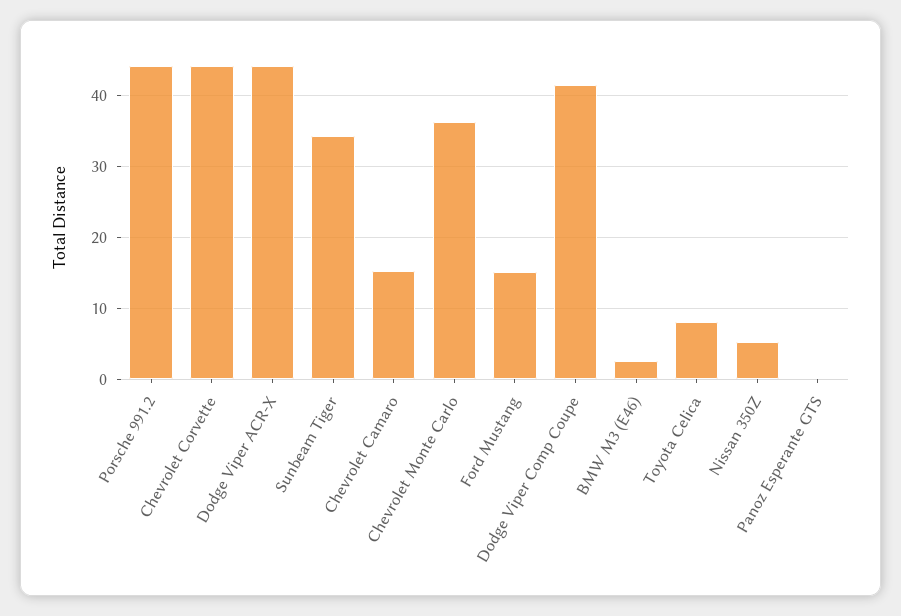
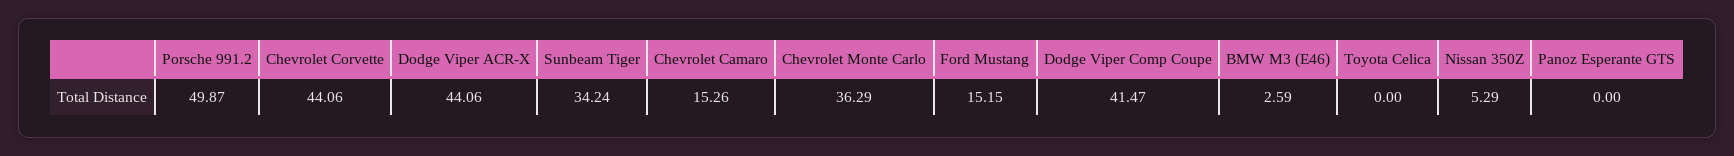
  {
-   "Porsche 991.2": 44,
+   "Porsche 991.2": 49.87,
    "Chevrolet Corvette": 44.06,
    "Dodge Viper ACR-X": 44.06,
    "Sunbeam Tiger": 34.24,
    "Chevrolet Camaro": 15.26,
    "Chevrolet Monte Carlo": 36.29,
    "Ford Mustang": 15.15,
    "Dodge Viper Comp Coupe": 41.47,
    "BMW M3 (E46)": 2.59,
-   "Toyota Celica": 8,
+   "Toyota Celica": 0,
    "Nissan 350Z": 5.29,
    "Panoz Esperante GTS": 0
  }

